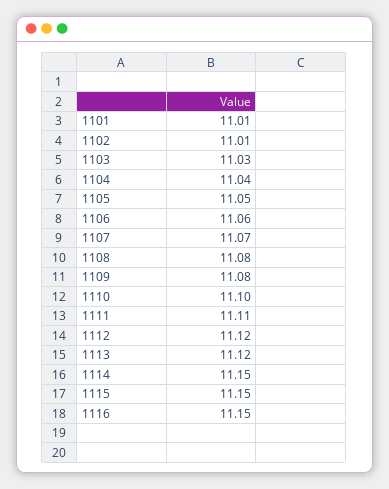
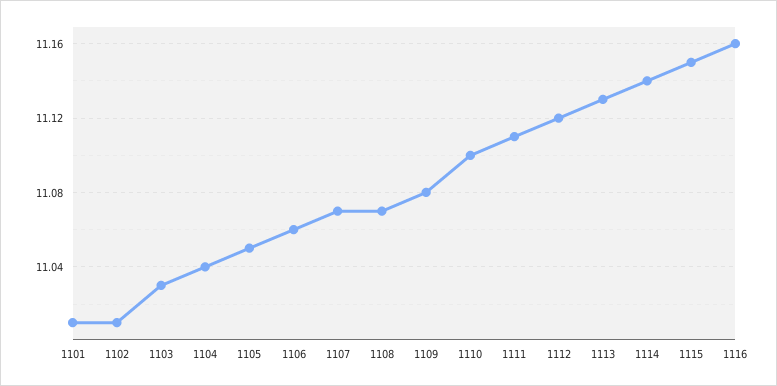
  {
    "1101": 11.01,
    "1102": 11.01,
    "1103": 11.03,
    "1104": 11.04,
    "1105": 11.05,
    "1106": 11.06,
    "1107": 11.07,
-   "1108": 11.08,
+   "1108": 11.07,
    "1109": 11.08,
    "1110": 11.1,
    "1111": 11.11,
    "1112": 11.12,
-   "1113": 11.12,
+   "1113": 11.13,
-   "1114": 11.15,
+   "1114": 11.14,
    "1115": 11.15,
-   "1116": 11.15
+   "1116": 11.16
  }

